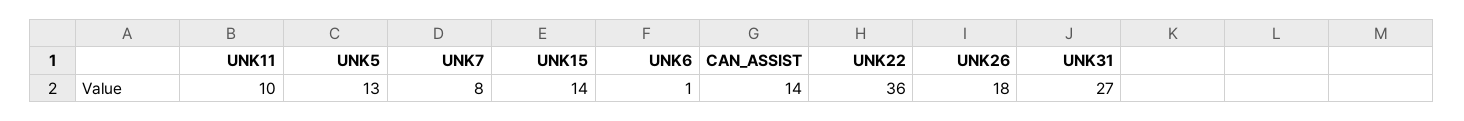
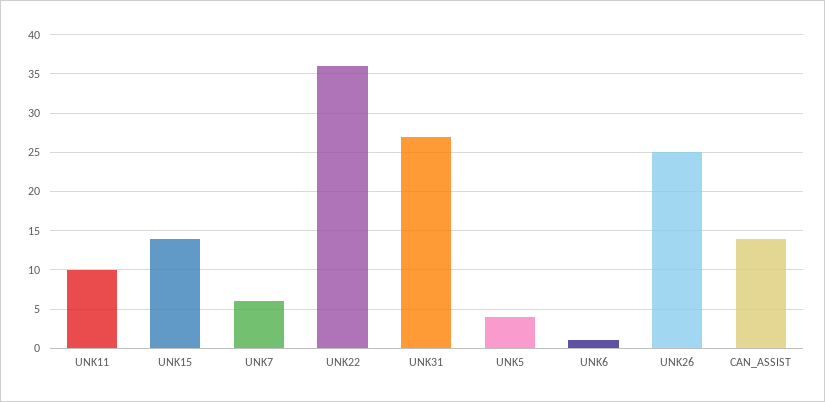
  {
    "UNK11": 10,
-   "UNK5": 13,
+   "UNK5": 4,
-   "UNK7": 8,
+   "UNK7": 6,
    "UNK15": 14,
    "UNK6": 1,
    "CAN_ASSIST": 14,
    "UNK22": 36,
-   "UNK26": 18,
+   "UNK26": 25,
    "UNK31": 27
  }

